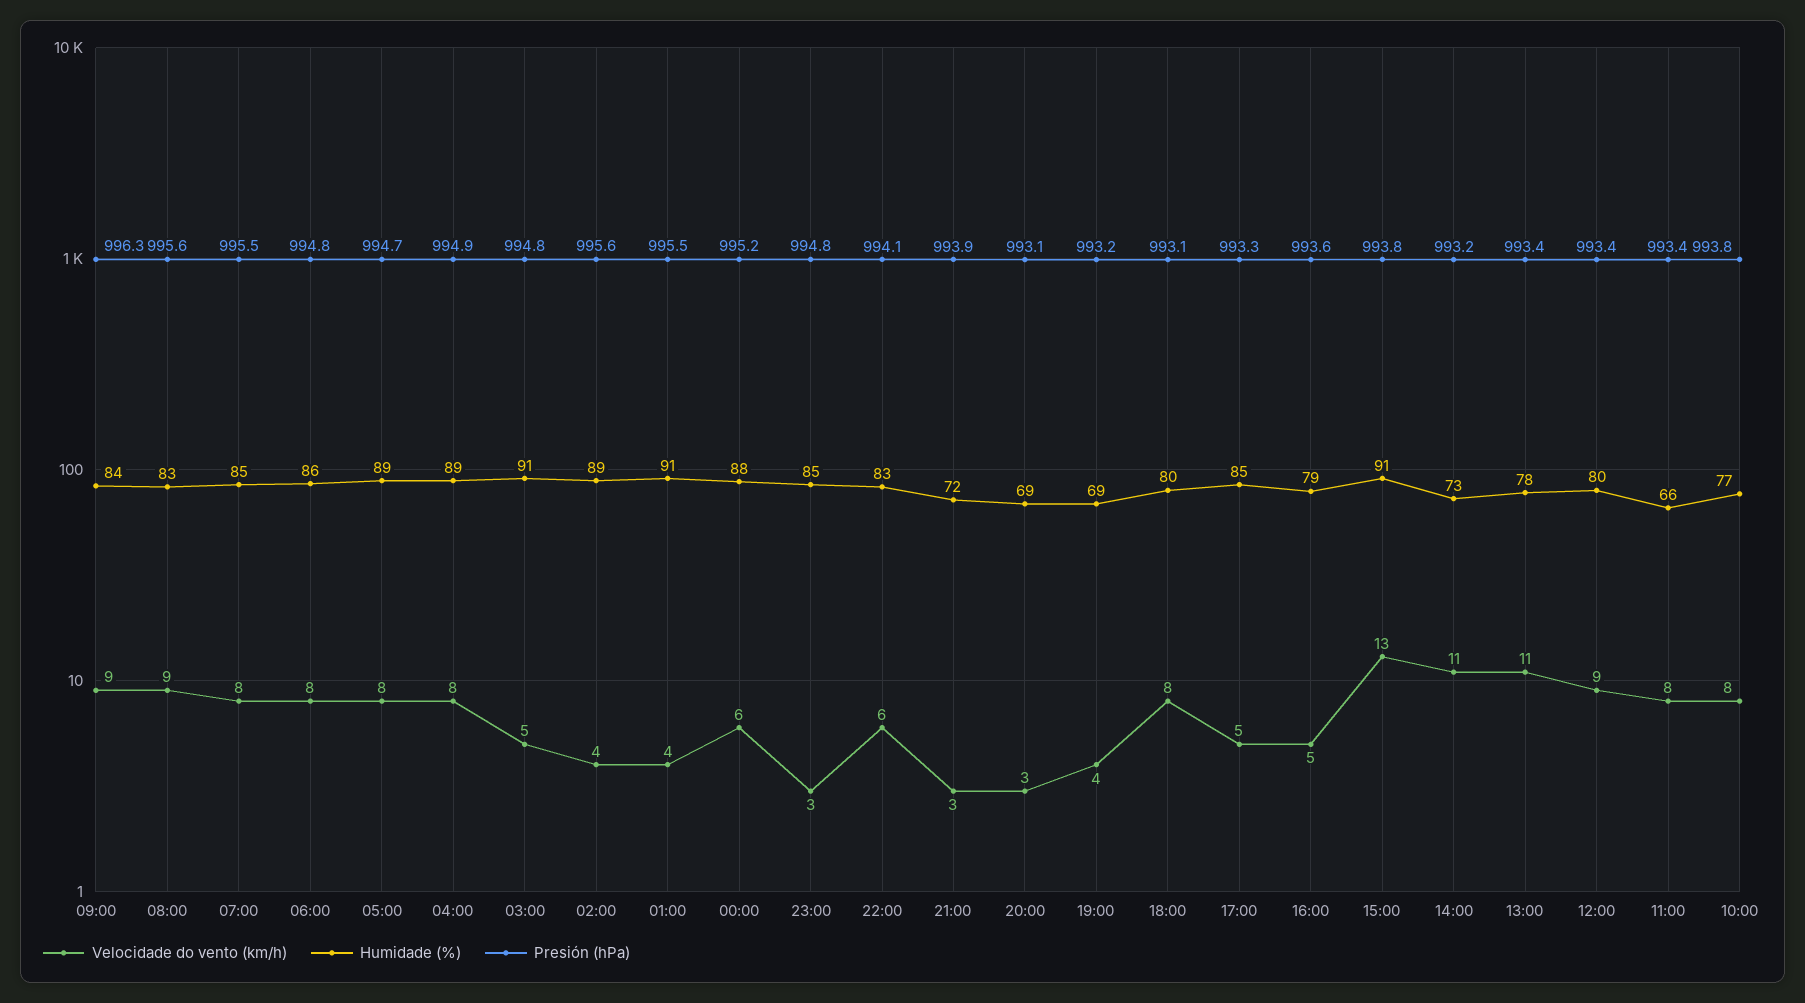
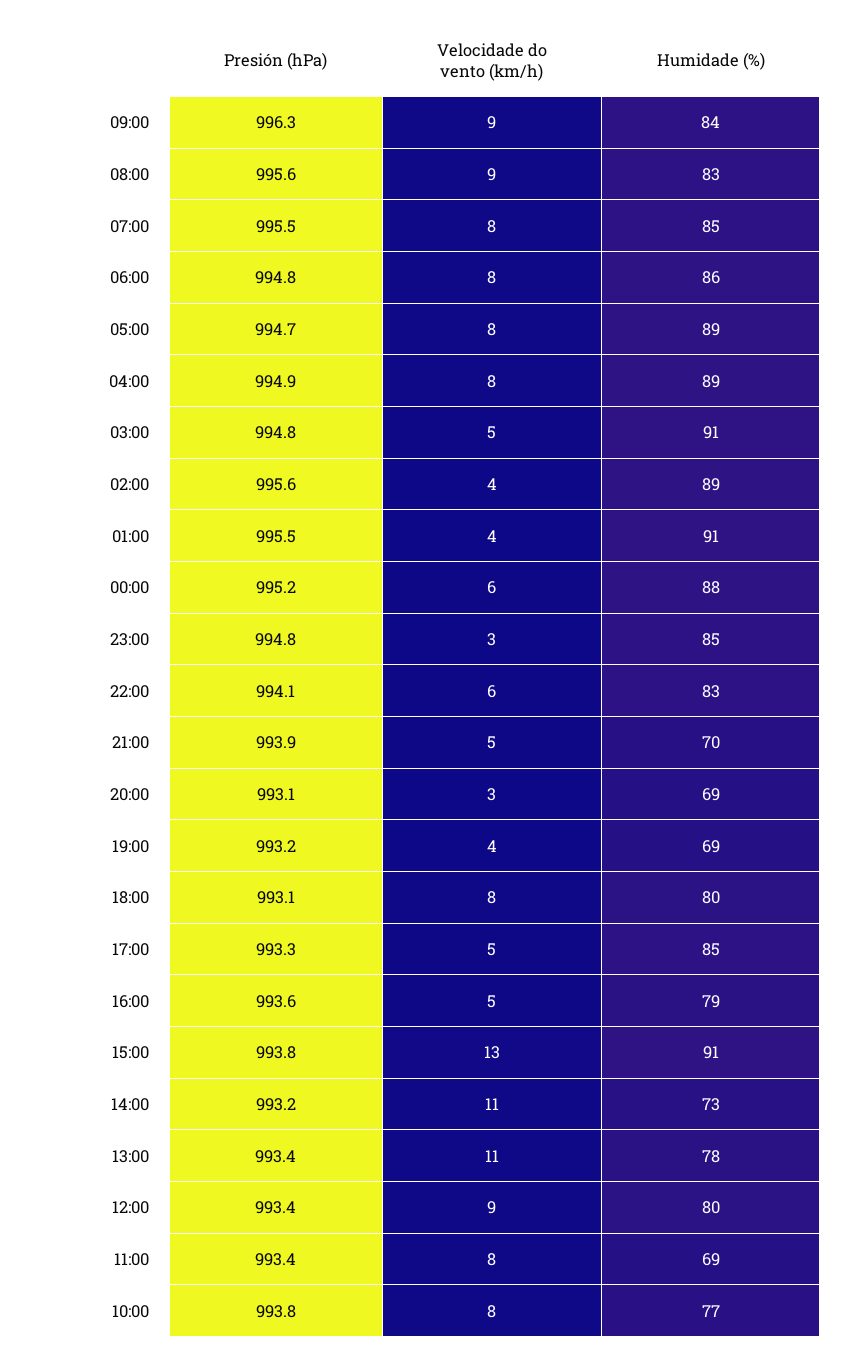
  {
    "Velocidade do vento (km/h)": {
      "09:00": 9,
      "08:00": 9,
      "07:00": 8,
      "06:00": 8,
      "05:00": 8,
      "04:00": 8,
      "03:00": 5,
      "02:00": 4,
      "01:00": 4,
      "00:00": 6,
      "23:00": 3,
      "22:00": 6,
-     "21:00": 3,
+     "21:00": 5,
      "20:00": 3,
      "19:00": 4,
      "18:00": 8,
      "17:00": 5,
      "16:00": 5,
      "15:00": 13,
      "14:00": 11,
      "13:00": 11,
      "12:00": 9,
      "11:00": 8,
      "10:00": 8
    },
    "Humidade (%)": {
      "09:00": 84,
      "08:00": 83,
      "07:00": 85,
      "06:00": 86,
      "05:00": 89,
      "04:00": 89,
      "03:00": 91,
      "02:00": 89,
      "01:00": 91,
      "00:00": 88,
      "23:00": 85,
      "22:00": 83,
-     "21:00": 72,
+     "21:00": 70,
      "20:00": 69,
      "19:00": 69,
      "18:00": 80,
      "17:00": 85,
      "16:00": 79,
      "15:00": 91,
      "14:00": 73,
      "13:00": 78,
      "12:00": 80,
-     "11:00": 66,
+     "11:00": 69,
      "10:00": 77
    },
    "Presión (hPa)": {
      "09:00": 996.3,
      "08:00": 995.6,
      "07:00": 995.5,
      "06:00": 994.8,
      "05:00": 994.7,
      "04:00": 994.9,
      "03:00": 994.8,
      "02:00": 995.6,
      "01:00": 995.5,
      "00:00": 995.2,
      "23:00": 994.8,
      "22:00": 994.1,
      "21:00": 993.9,
      "20:00": 993.1,
      "19:00": 993.2,
      "18:00": 993.1,
      "17:00": 993.3,
      "16:00": 993.6,
      "15:00": 993.8,
      "14:00": 993.2,
      "13:00": 993.4,
      "12:00": 993.4,
      "11:00": 993.4,
      "10:00": 993.8
    }
  }

